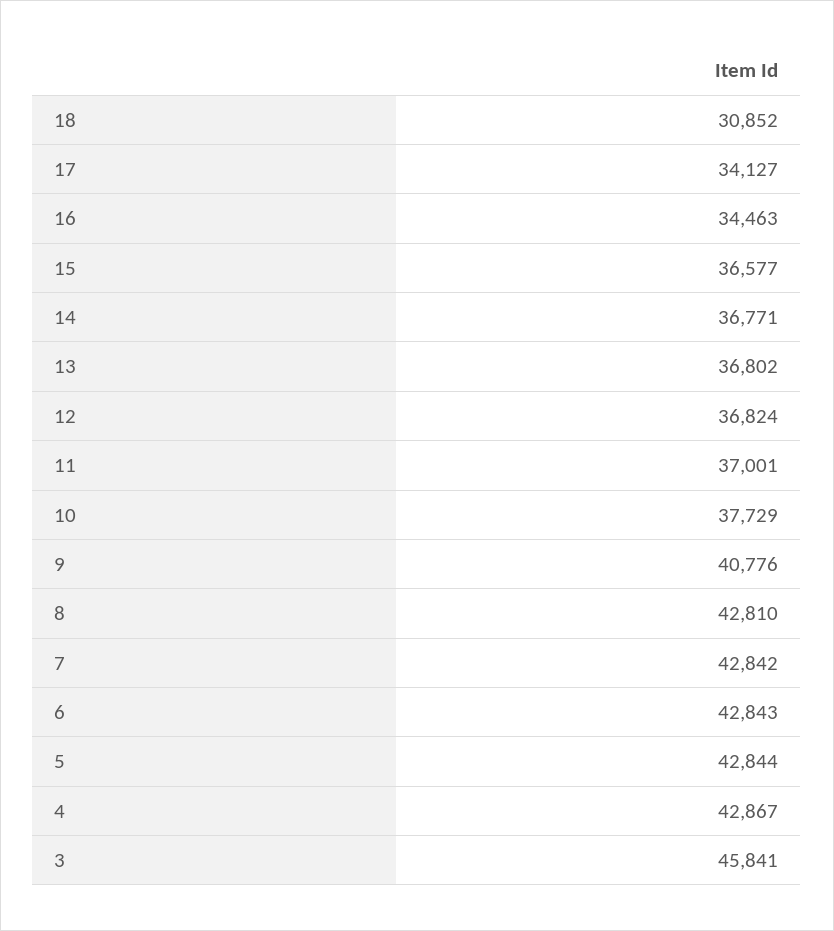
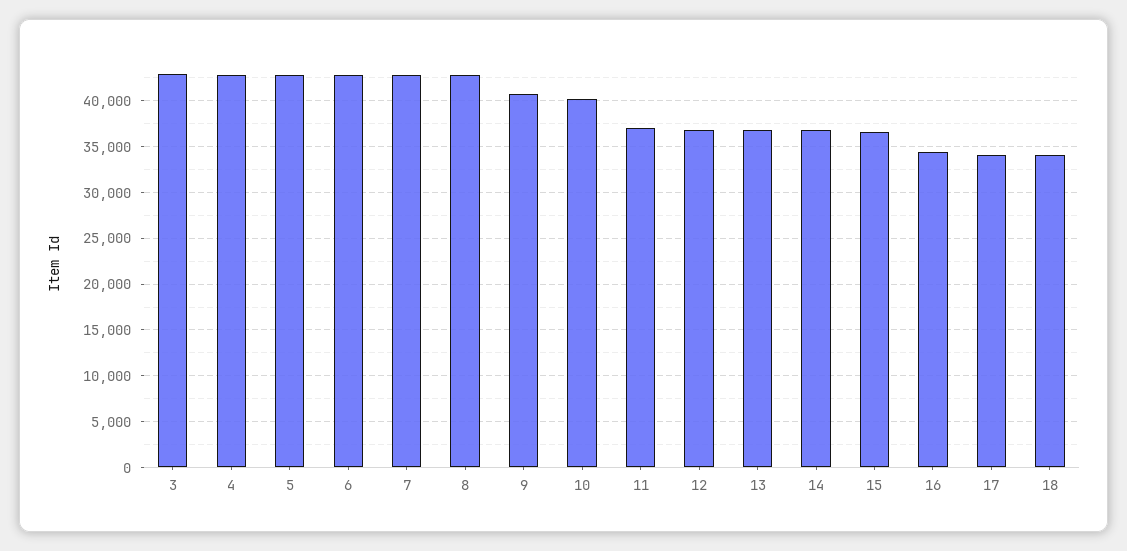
  {
-   "18": 30852,
+   "18": 34000,
    "17": 34127,
    "16": 34463,
    "15": 36577,
    "14": 36771,
    "13": 36802,
    "12": 36824,
    "11": 37001,
-   "10": 37729,
+   "10": 40000,
    "9": 40776,
    "8": 42810,
    "7": 42842,
    "6": 42843,
    "5": 42844,
    "4": 42867,
-   "3": 45841
+   "3": 43000
  }

